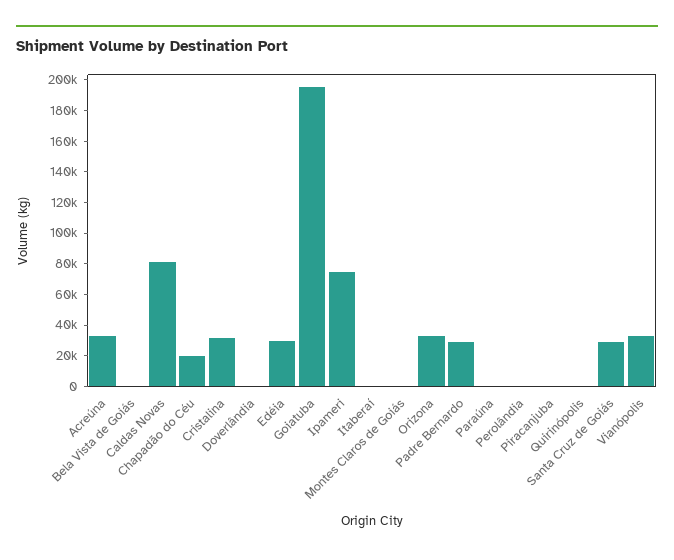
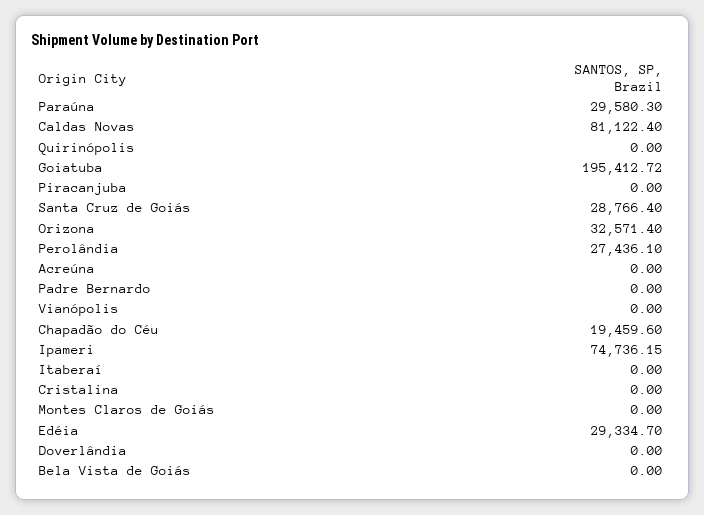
  {
-   "Acreúna": 30000,
+   "Acreúna": 0,
    "Bela Vista de Goiás": 0,
    "Caldas Novas": 81122.4,
    "Chapadão do Céu": 19459.6,
-   "Cristalina": 30000,
+   "Cristalina": 0,
    "Doverlândia": 0,
    "Edéia": 29334.7,
    "Goiatuba": 195412.72,
    "Ipameri": 74736.15,
    "Itaberaí": 0,
    "Montes Claros de Goiás": 0,
    "Orizona": 32571.4,
-   "Padre Bernardo": 30000,
+   "Padre Bernardo": 0,
-   "Paraúna": 0,
+   "Paraúna": 29580.3,
-   "Perolândia": 0,
+   "Perolândia": 27436.1,
    "Piracanjuba": 0,
    "Quirinópolis": 0,
    "Santa Cruz de Goiás": 28766.4,
-   "Vianópolis": 30000
+   "Vianópolis": 0
  }

